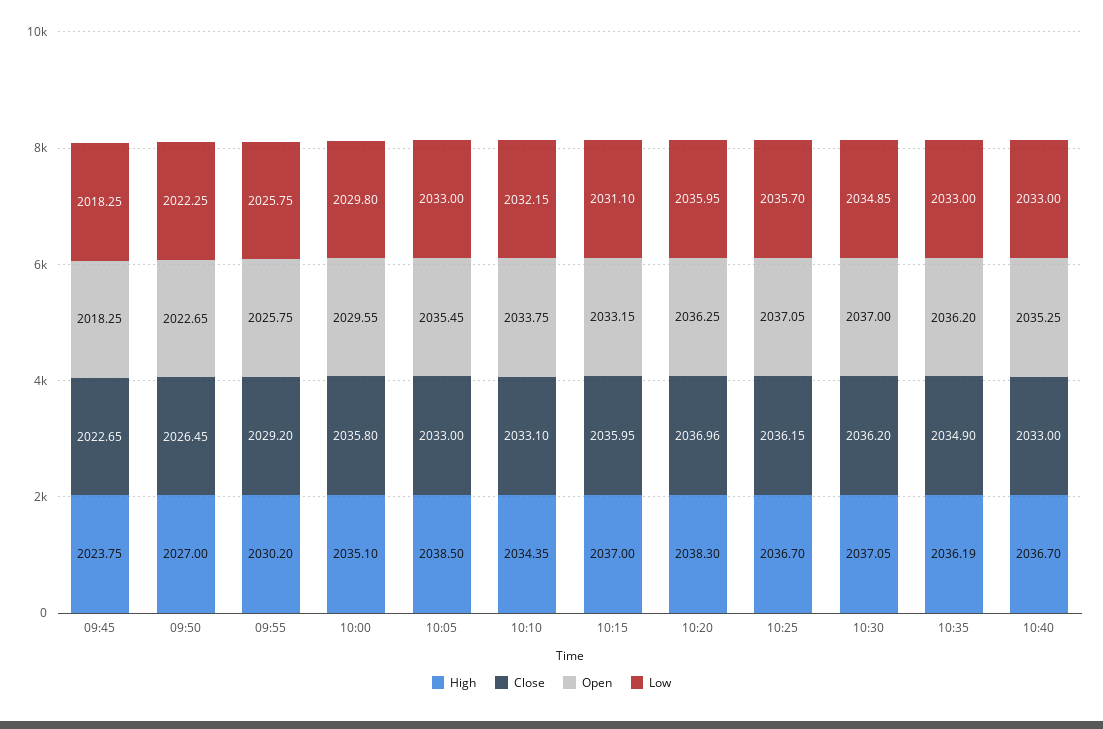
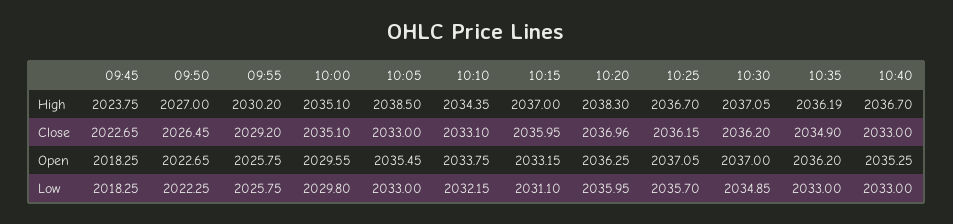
  {
    "High": {
      "09:45": 2023.75,
      "09:50": 2027,
      "09:55": 2030.2,
      "10:00": 2035.1,
      "10:05": 2038.5,
      "10:10": 2034.35,
      "10:15": 2037,
      "10:20": 2038.3,
      "10:25": 2036.7,
      "10:30": 2037.05,
      "10:35": 2036.19,
      "10:40": 2036.7
    },
    "Close": {
      "09:45": 2022.65,
      "09:50": 2026.45,
      "09:55": 2029.2,
-     "10:00": 2035.8,
+     "10:00": 2035.1,
      "10:05": 2033,
      "10:10": 2033.1,
      "10:15": 2035.95,
      "10:20": 2036.96,
      "10:25": 2036.15,
      "10:30": 2036.2,
      "10:35": 2034.9,
      "10:40": 2033
    },
    "Open": {
      "09:45": 2018.25,
      "09:50": 2022.65,
      "09:55": 2025.75,
      "10:00": 2029.55,
      "10:05": 2035.45,
      "10:10": 2033.75,
      "10:15": 2033.15,
      "10:20": 2036.25,
      "10:25": 2037.05,
      "10:30": 2037,
      "10:35": 2036.2,
      "10:40": 2035.25
    },
    "Low": {
      "09:45": 2018.25,
      "09:50": 2022.25,
      "09:55": 2025.75,
      "10:00": 2029.8,
      "10:05": 2033,
      "10:10": 2032.15,
      "10:15": 2031.1,
      "10:20": 2035.95,
      "10:25": 2035.7,
      "10:30": 2034.85,
      "10:35": 2033,
      "10:40": 2033
    }
  }

